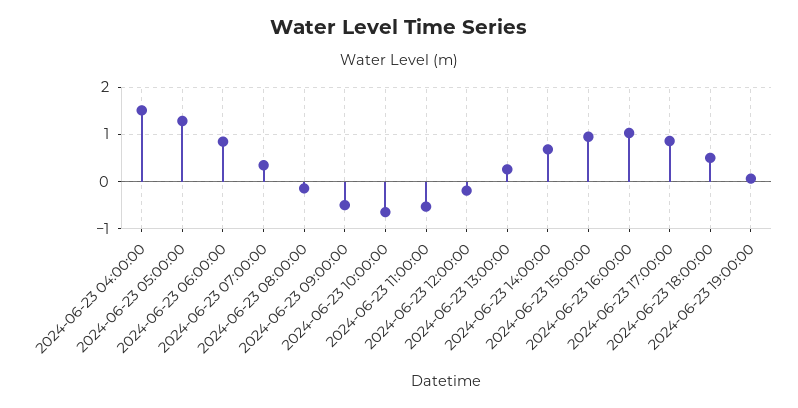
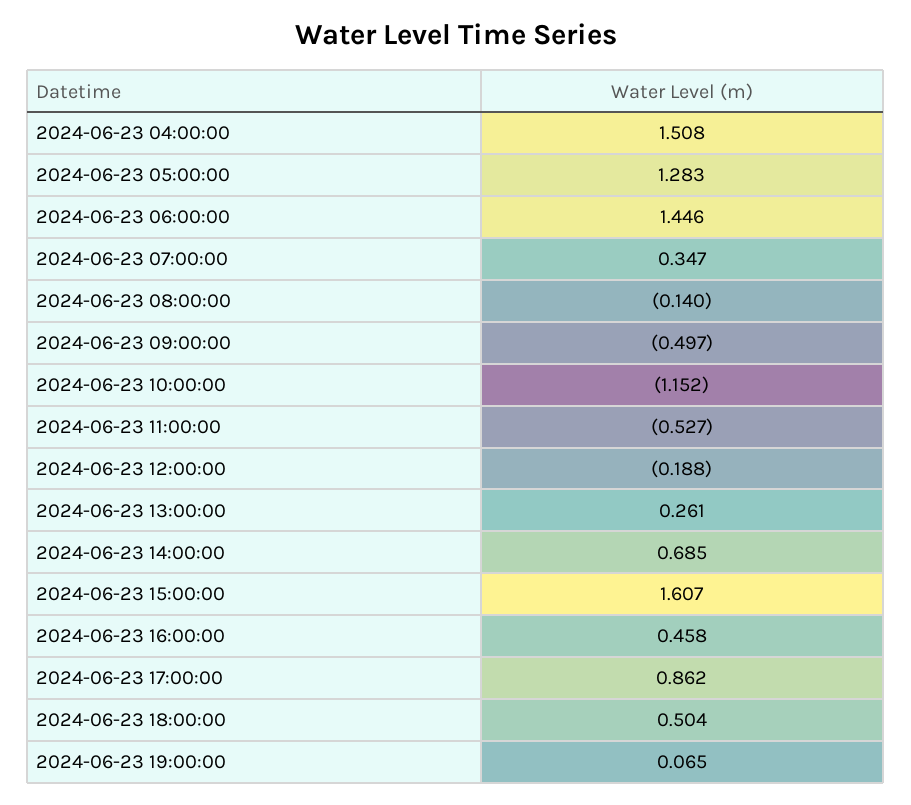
  {
    "2024-06-23 04:00:00": 1.508,
    "2024-06-23 05:00:00": 1.283,
-   "2024-06-23 06:00:00": 0.8,
+   "2024-06-23 06:00:00": 1.446,
    "2024-06-23 07:00:00": 0.347,
    "2024-06-23 08:00:00": -0.14,
    "2024-06-23 09:00:00": -0.497,
-   "2024-06-23 10:00:00": -0.6,
+   "2024-06-23 10:00:00": -1.152,
    "2024-06-23 11:00:00": -0.527,
    "2024-06-23 12:00:00": -0.188,
    "2024-06-23 13:00:00": 0.261,
    "2024-06-23 14:00:00": 0.685,
-   "2024-06-23 15:00:00": 1,
+   "2024-06-23 15:00:00": 1.607,
-   "2024-06-23 16:00:00": 1,
+   "2024-06-23 16:00:00": 0.458,
    "2024-06-23 17:00:00": 0.862,
    "2024-06-23 18:00:00": 0.504,
    "2024-06-23 19:00:00": 0.065
  }

